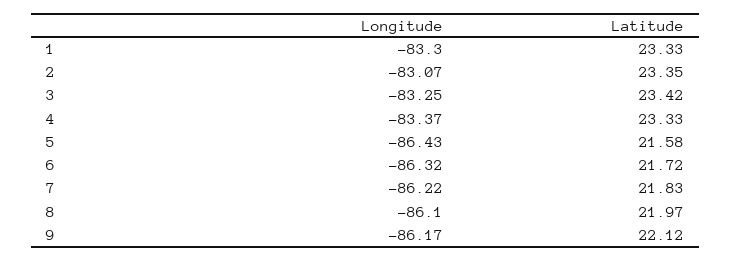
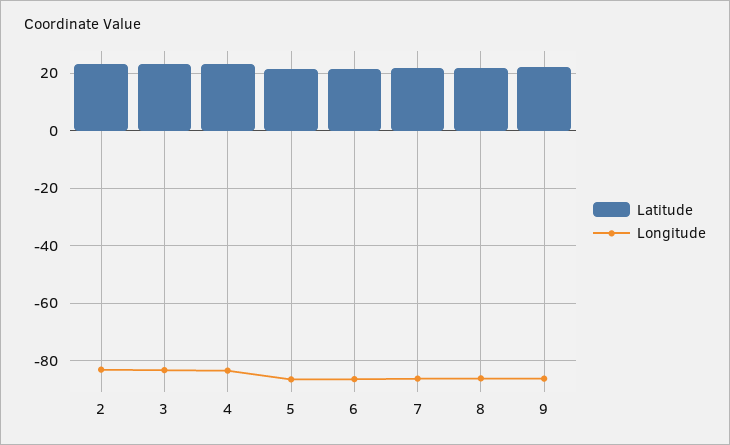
  {
    "Longitude": {
-     "1": -83.3,
      "2": -83.07,
      "3": -83.25,
      "4": -83.37,
      "5": -86.43,
      "6": -86.32,
      "7": -86.22,
      "8": -86.1,
      "9": -86.17
    },
    "Latitude": {
-     "1": 23.33,
      "2": 23.35,
      "3": 23.42,
      "4": 23.33,
      "5": 21.58,
      "6": 21.72,
      "7": 21.83,
      "8": 21.97,
      "9": 22.12
    }
  }

